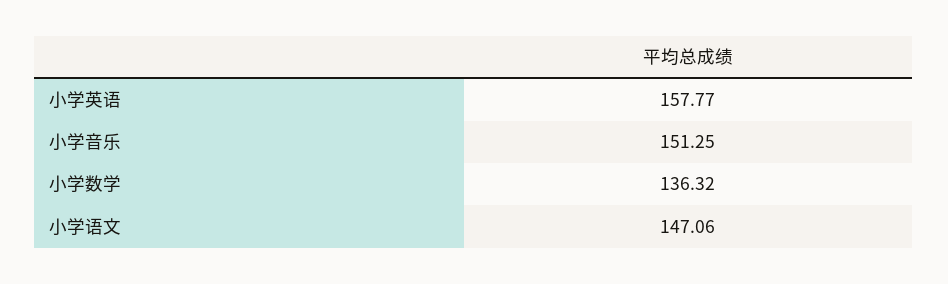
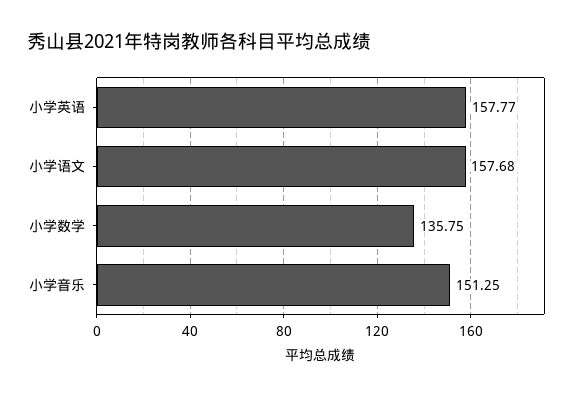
  {
    "小学英语": 157.77,
    "小学音乐": 151.25,
-   "小学数学": 136.32,
+   "小学数学": 135.75,
-   "小学语文": 147.06
+   "小学语文": 157.68
  }

